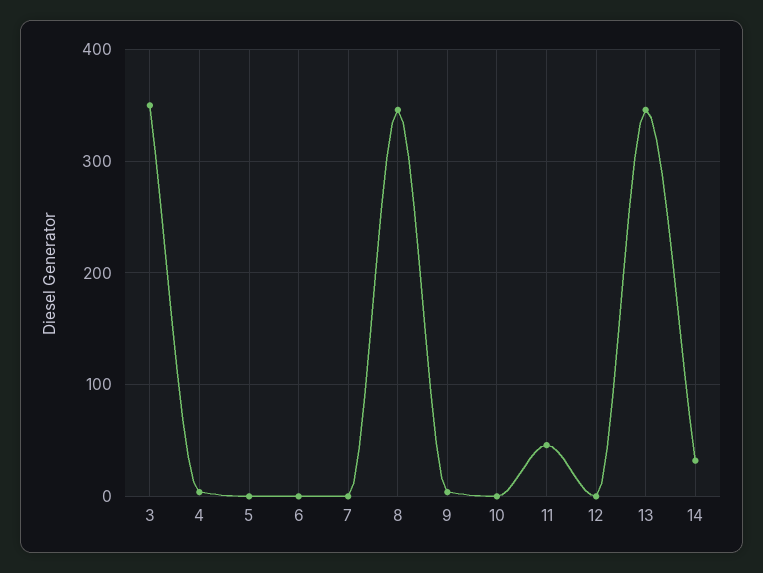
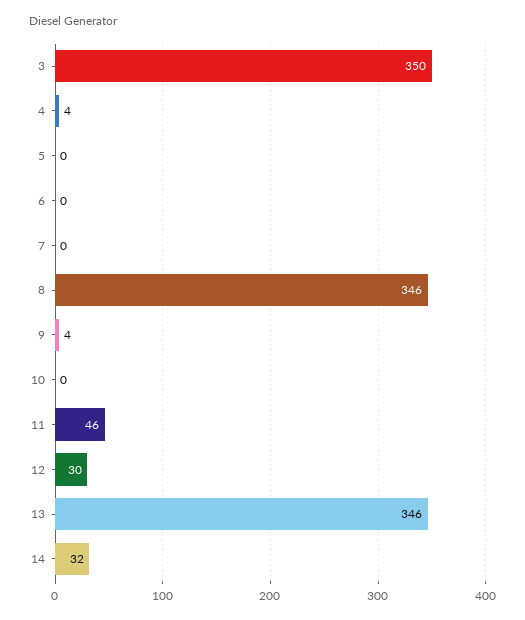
  {
    "3": 350,
    "4": 4,
    "5": 0,
    "6": 0,
    "7": 0,
    "8": 346,
    "9": 4,
    "10": 0,
    "11": 46,
-   "12": 0,
+   "12": 30,
    "13": 346,
    "14": 32
  }

